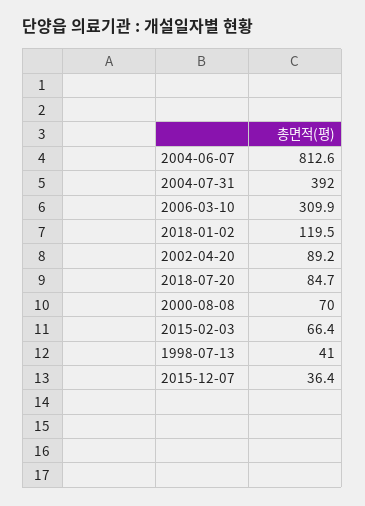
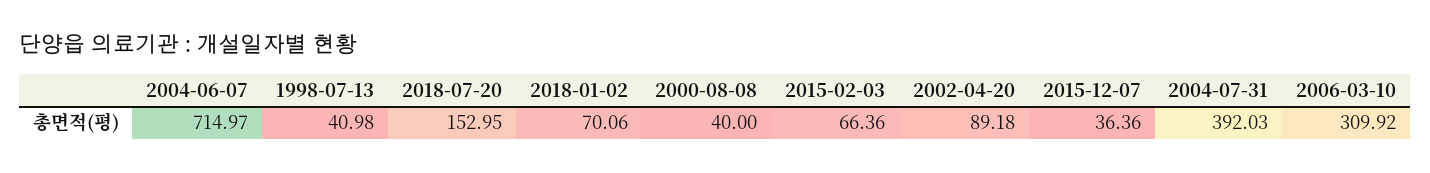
  {
-   "2004-06-07": 812.6,
+   "2004-06-07": 714.97,
    "2004-07-31": 392.03,
    "2006-03-10": 309.92,
-   "2018-01-02": 119.5,
+   "2018-01-02": 70.06,
    "2002-04-20": 89.18,
-   "2018-07-20": 84.7,
+   "2018-07-20": 152.95,
-   "2000-08-08": 70,
+   "2000-08-08": 40,
    "2015-02-03": 66.36,
    "1998-07-13": 40.98,
    "2015-12-07": 36.36
  }

